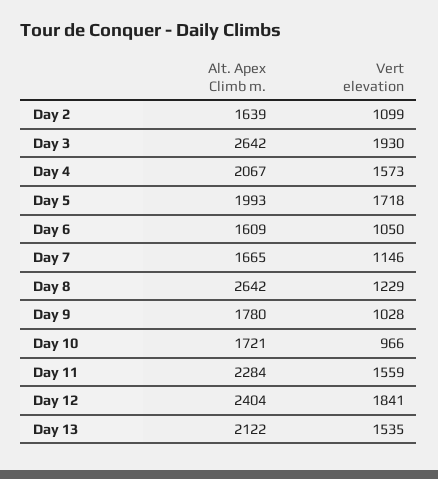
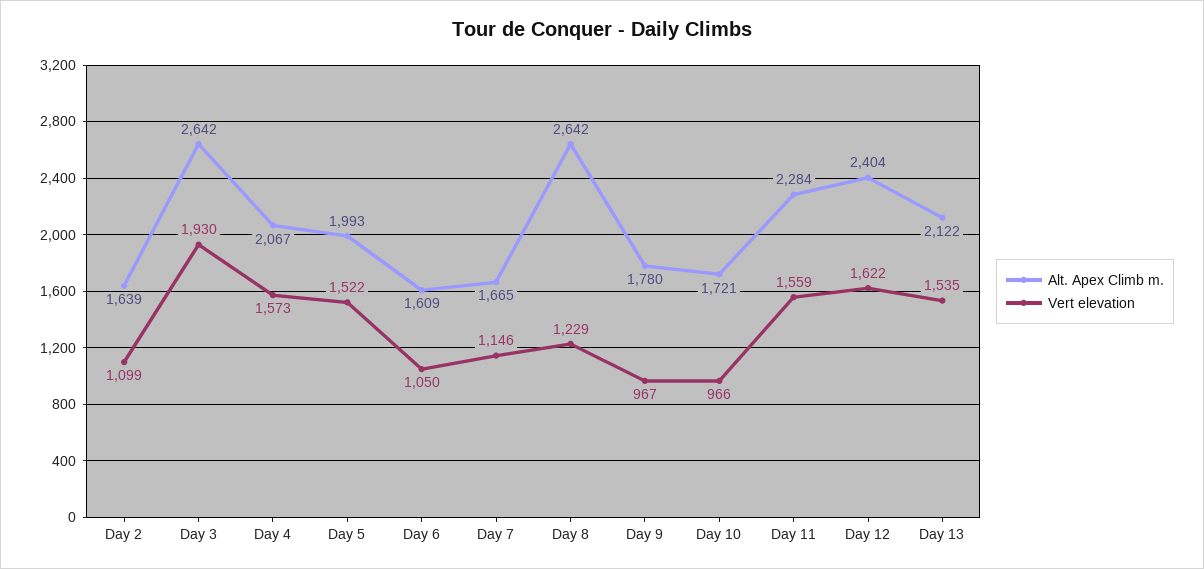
  {
    "Alt. Apex Climb m.": {
      "Day 2": 1639,
      "Day 3": 2642,
      "Day 4": 2067,
      "Day 5": 1993,
      "Day 6": 1609,
      "Day 7": 1665,
      "Day 8": 2642,
      "Day 9": 1780,
      "Day 10": 1721,
      "Day 11": 2284,
      "Day 12": 2404,
      "Day 13": 2122
    },
    "Vert elevation": {
      "Day 2": 1099,
      "Day 3": 1930,
      "Day 4": 1573,
-     "Day 5": 1718,
+     "Day 5": 1522,
      "Day 6": 1050,
      "Day 7": 1146,
      "Day 8": 1229,
-     "Day 9": 1028,
+     "Day 9": 967,
      "Day 10": 966,
      "Day 11": 1559,
-     "Day 12": 1841,
+     "Day 12": 1622,
      "Day 13": 1535
    }
  }

